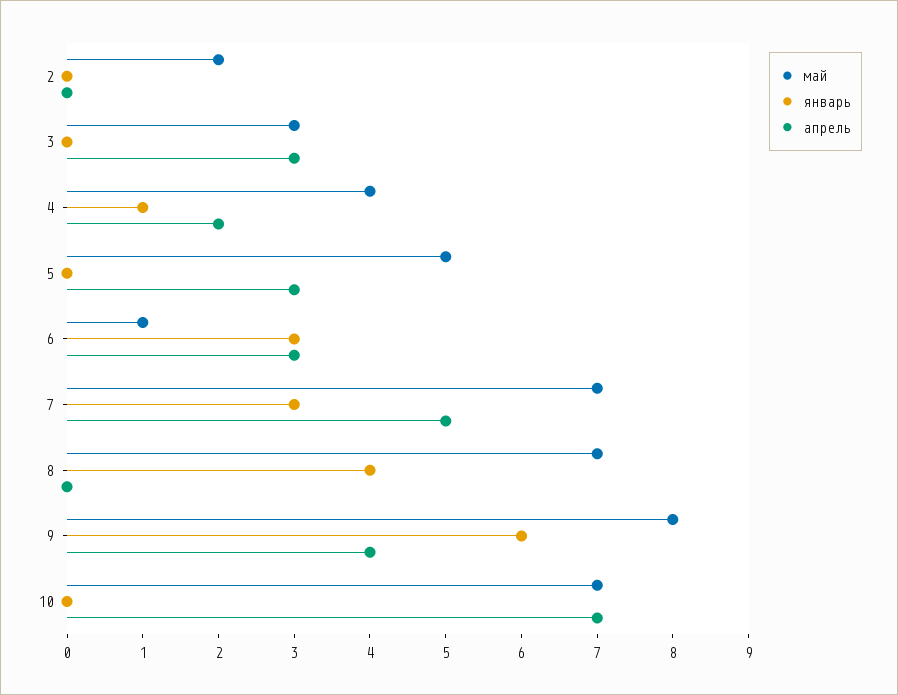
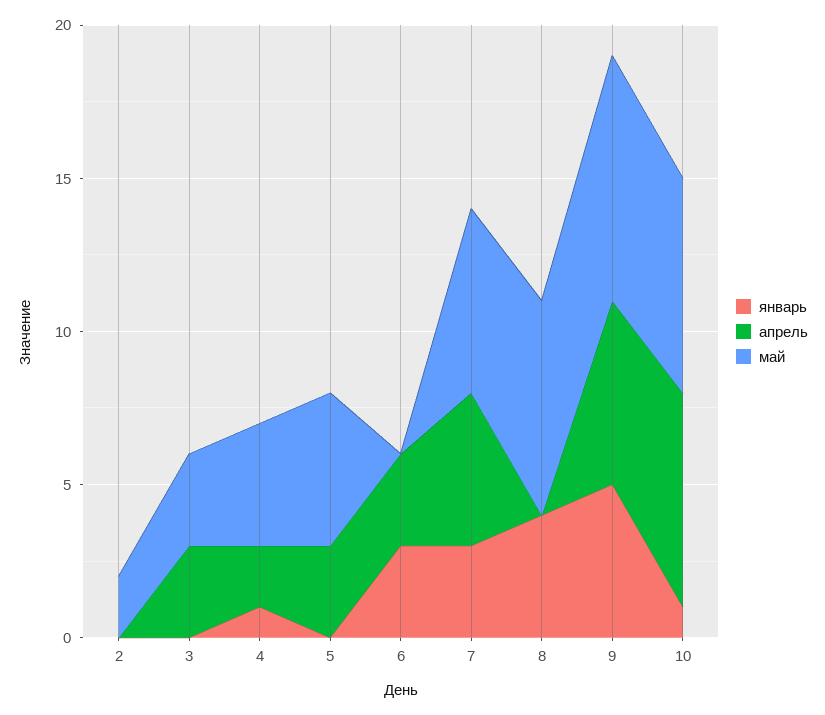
  {
    "май": {
      "2": 2,
      "3": 3,
      "4": 4,
      "5": 5,
-     "6": 1,
+     "6": 0,
-     "7": 7,
+     "7": 6,
      "8": 7,
      "9": 8,
      "10": 7
    },
    "январь": {
      "2": 0,
      "3": 0,
      "4": 1,
      "5": 0,
      "6": 3,
      "7": 3,
      "8": 4,
-     "9": 6,
+     "9": 5,
-     "10": 0
+     "10": 1
    },
    "апрель": {
      "2": 0,
      "3": 3,
      "4": 2,
      "5": 3,
      "6": 3,
      "7": 5,
      "8": 0,
-     "9": 4,
+     "9": 6,
      "10": 7
    }
  }

